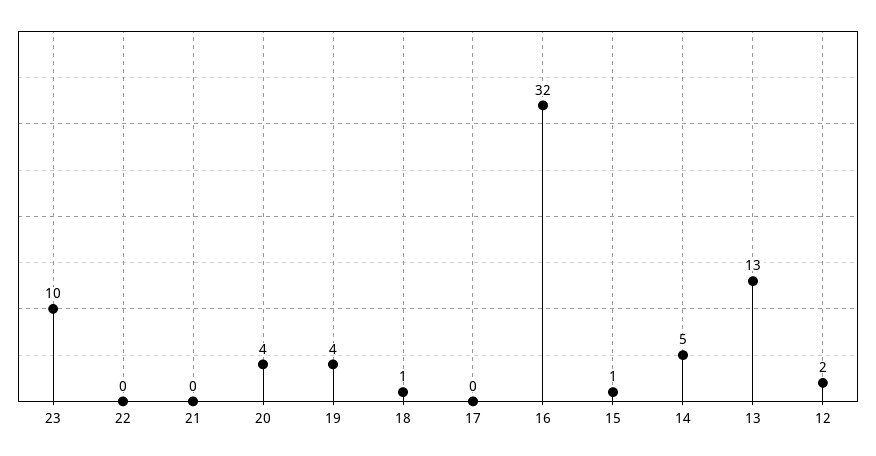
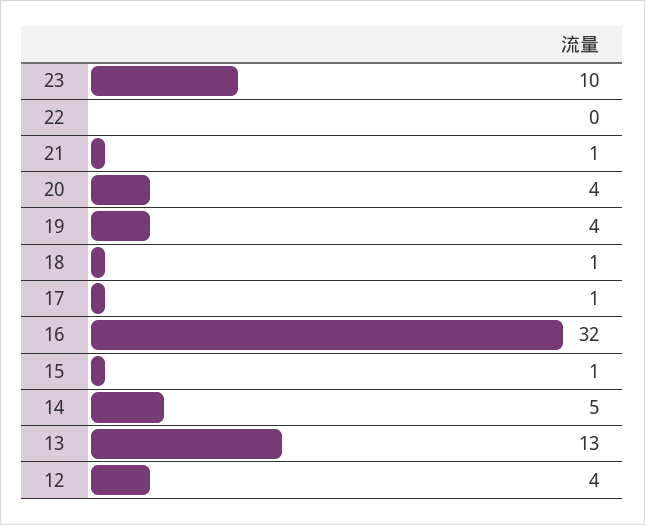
  {
    "23": 10,
    "22": 0,
-   "21": 0,
+   "21": 1,
    "20": 4,
    "19": 4,
    "18": 1,
-   "17": 0,
+   "17": 1,
    "16": 32,
    "15": 1,
    "14": 5,
    "13": 13,
-   "12": 2
+   "12": 4
  }

